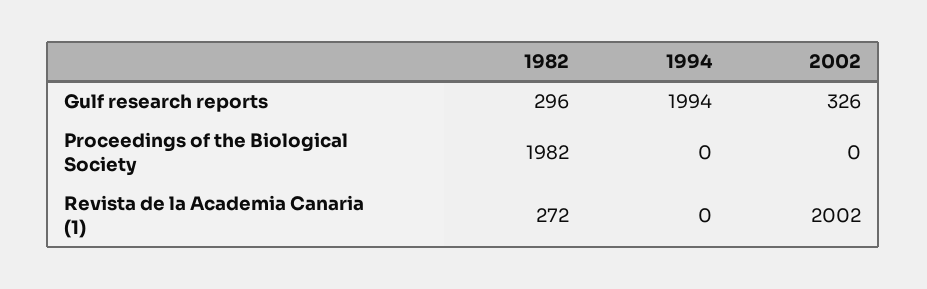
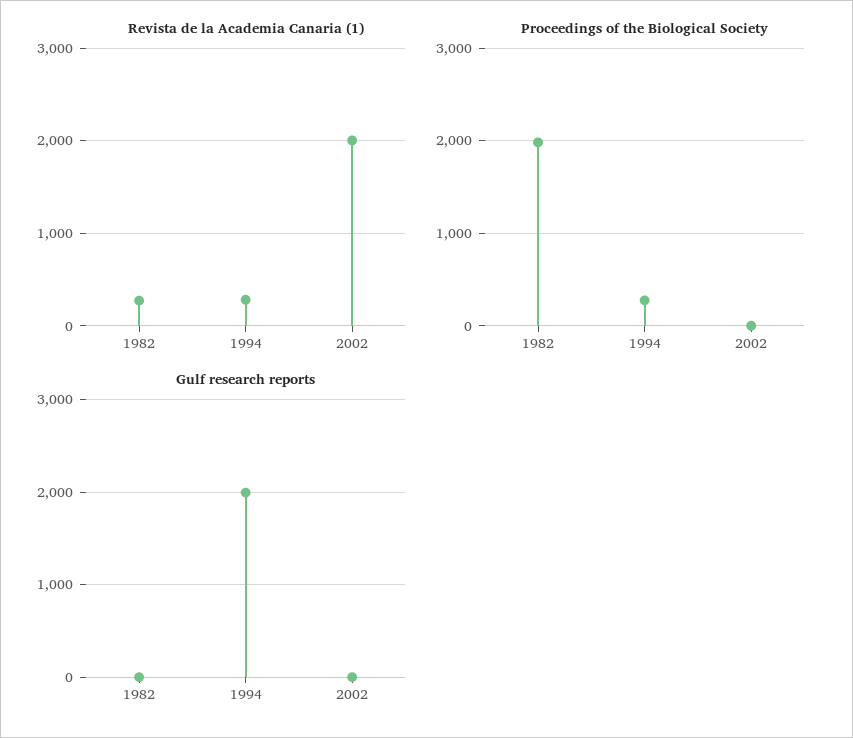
  {
    "Gulf research reports": {
-     "1982": 296,
+     "1982": 0,
      "1994": 1994,
-     "2002": 326
+     "2002": 0
    },
    "Proceedings of the Biological Society": {
      "1982": 1982,
-     "1994": 0,
+     "1994": 300,
      "2002": 0
    },
    "Revista de la Academia Canaria (1)": {
      "1982": 272,
-     "1994": 0,
+     "1994": 300,
      "2002": 2002
    }
  }

